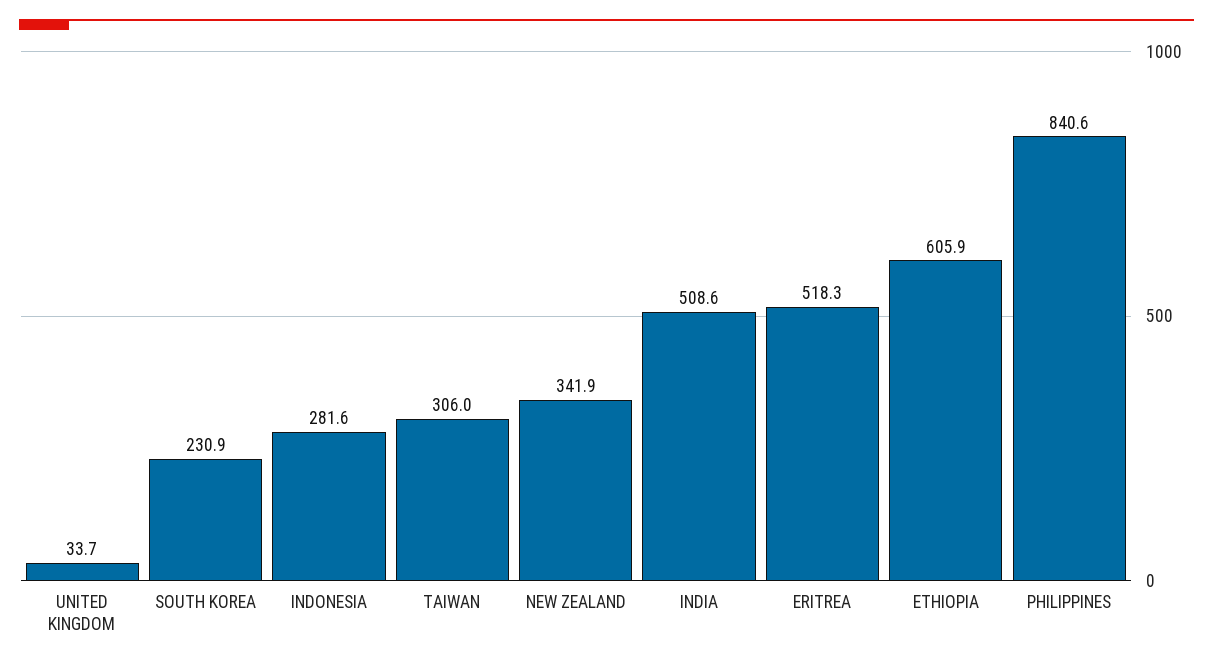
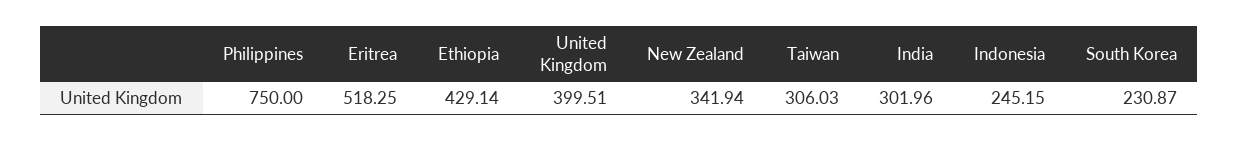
  {
-   "UNITED KINGDOM": 33.7,
+   "UNITED KINGDOM": 399.51,
    "SOUTH KOREA": 230.87,
-   "INDONESIA": 281.6,
+   "INDONESIA": 245.15,
    "TAIWAN": 306.03,
    "NEW ZEALAND": 341.94,
-   "INDIA": 508.6,
+   "INDIA": 301.96,
    "ERITREA": 518.25,
-   "ETHIOPIA": 605.9,
+   "ETHIOPIA": 429.14,
-   "PHILIPPINES": 840.6
+   "PHILIPPINES": 750
  }

